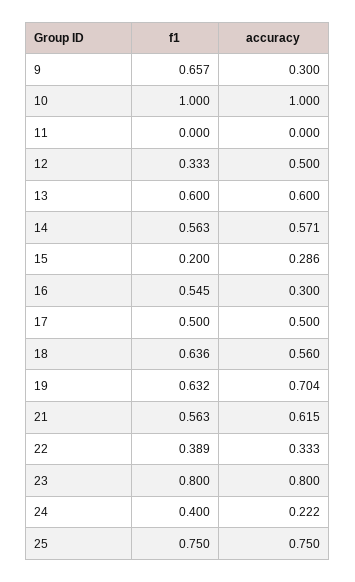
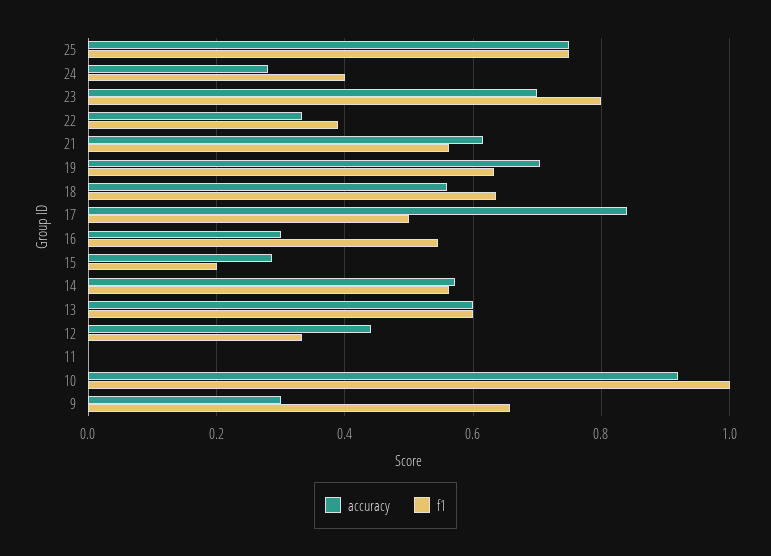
  {
    "f1": {
      "9": 0.657,
      "10": 1,
      "11": 0,
      "12": 0.333,
      "13": 0.6,
      "14": 0.563,
      "15": 0.2,
      "16": 0.545,
      "17": 0.5,
      "18": 0.636,
      "19": 0.632,
      "21": 0.563,
      "22": 0.389,
      "23": 0.8,
      "24": 0.4,
      "25": 0.75
    },
    "accuracy": {
      "9": 0.3,
-     "10": 1,
+     "10": 0.92,
      "11": 0,
-     "12": 0.5,
+     "12": 0.44,
      "13": 0.6,
      "14": 0.571,
      "15": 0.286,
      "16": 0.3,
-     "17": 0.5,
+     "17": 0.84,
      "18": 0.56,
      "19": 0.704,
      "21": 0.615,
      "22": 0.333,
-     "23": 0.8,
+     "23": 0.7,
-     "24": 0.222,
+     "24": 0.28,
      "25": 0.75
    }
  }

